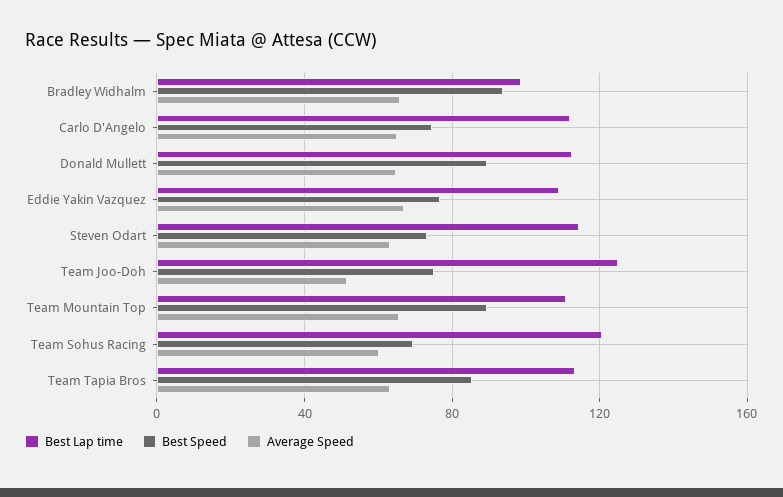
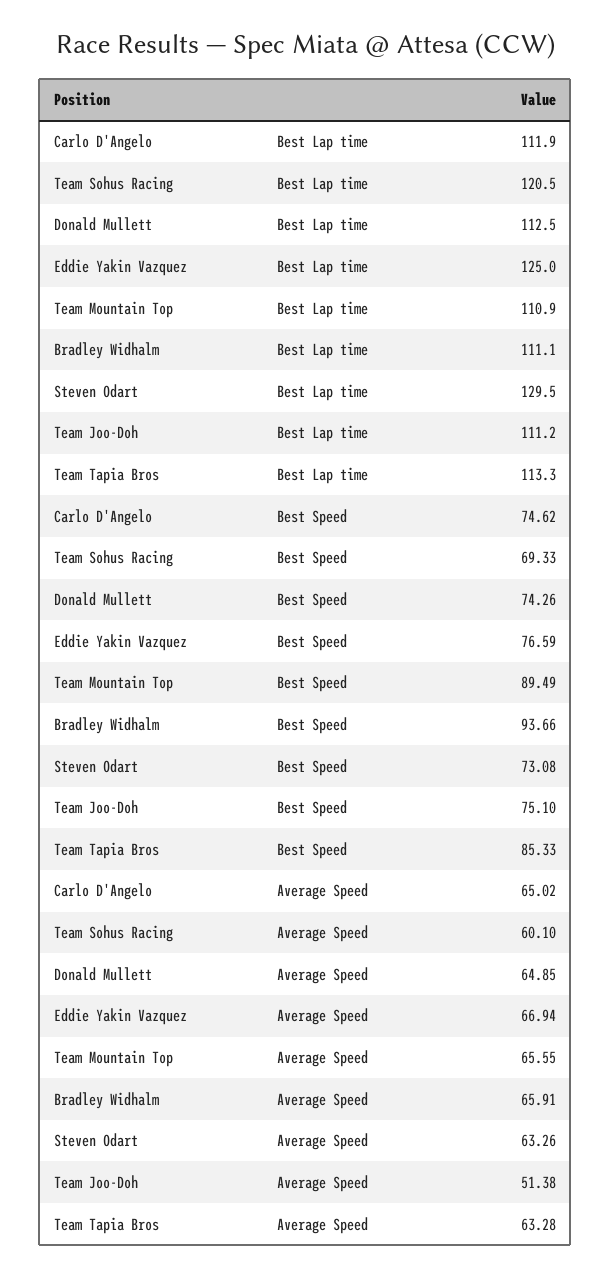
  {
    "Best Lap time": {
-     "Bradley Widhalm": 100,
+     "Bradley Widhalm": 111.1,
      "Carlo D'Angelo": 111.9,
      "Donald Mullett": 112.5,
-     "Eddie Yakin Vazquez": 110,
+     "Eddie Yakin Vazquez": 125,
-     "Steven Odart": 115,
+     "Steven Odart": 129.5,
-     "Team Joo-Doh": 125,
+     "Team Joo-Doh": 111.2,
      "Team Mountain Top": 110.9,
      "Team Sohus Racing": 120.5,
      "Team Tapia Bros": 113.3
    },
    "Best Speed": {
      "Bradley Widhalm": 93.66,
      "Carlo D'Angelo": 74.62,
-     "Donald Mullett": 90,
+     "Donald Mullett": 74.26,
      "Eddie Yakin Vazquez": 76.59,
      "Steven Odart": 73.08,
      "Team Joo-Doh": 75.1,
      "Team Mountain Top": 89.49,
      "Team Sohus Racing": 69.33,
      "Team Tapia Bros": 85.33
    },
    "Average Speed": {
      "Bradley Widhalm": 65.91,
      "Carlo D'Angelo": 65.02,
      "Donald Mullett": 64.85,
      "Eddie Yakin Vazquez": 66.94,
      "Steven Odart": 63.26,
      "Team Joo-Doh": 51.38,
      "Team Mountain Top": 65.55,
      "Team Sohus Racing": 60.1,
      "Team Tapia Bros": 63.28
    }
  }

